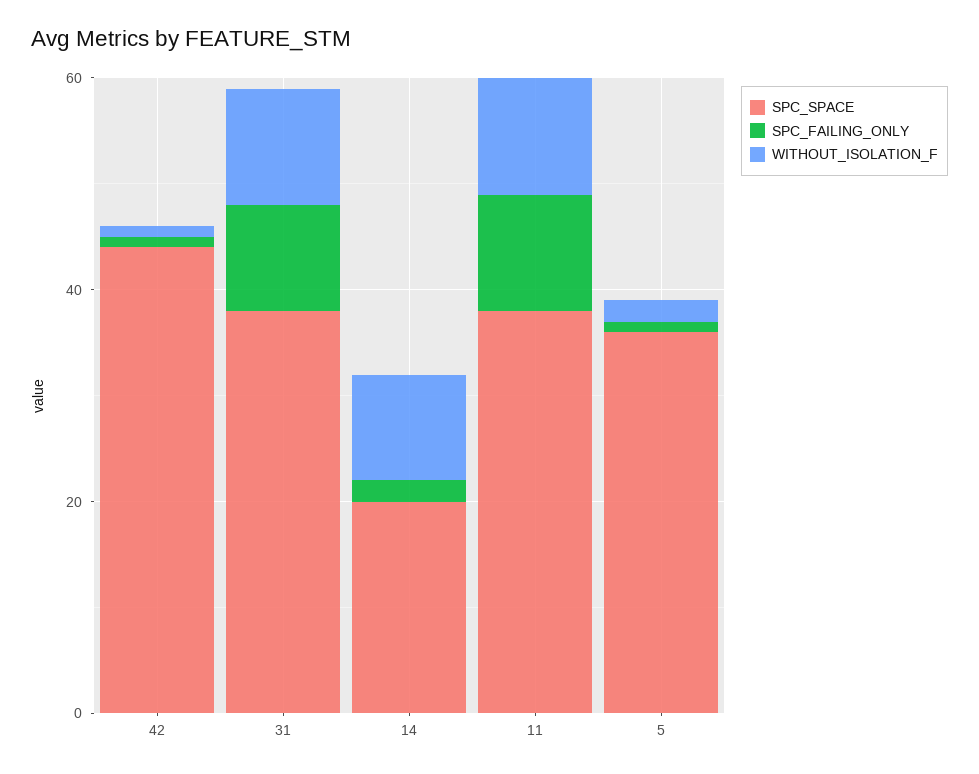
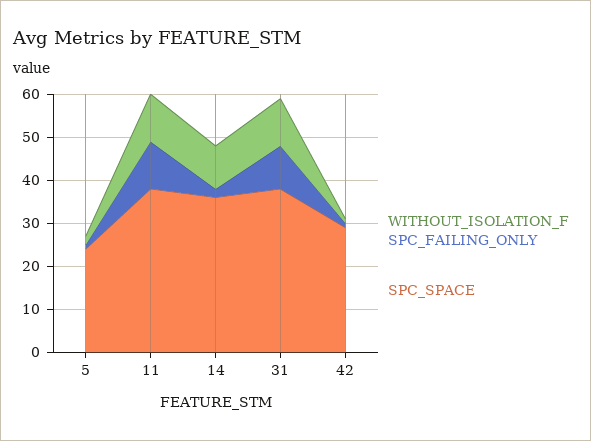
  {
    "SPC_SPACE": {
-     "42": 45,
+     "42": 30,
      "31": 40,
-     "14": 20,
+     "14": 35,
      "11": 40,
-     "5": 35
+     "5": 25
    },
    "SPC_FAILING_ONLY": {
      "42": 0,
      "31": 10,
      "14": 0,
      "11": 10,
      "5": 0
    },
    "WITHOUT_ISOLATION_F": {
      "42": 0,
      "31": 10,
      "14": 10,
      "11": 10,
      "5": 0
    }
  }

